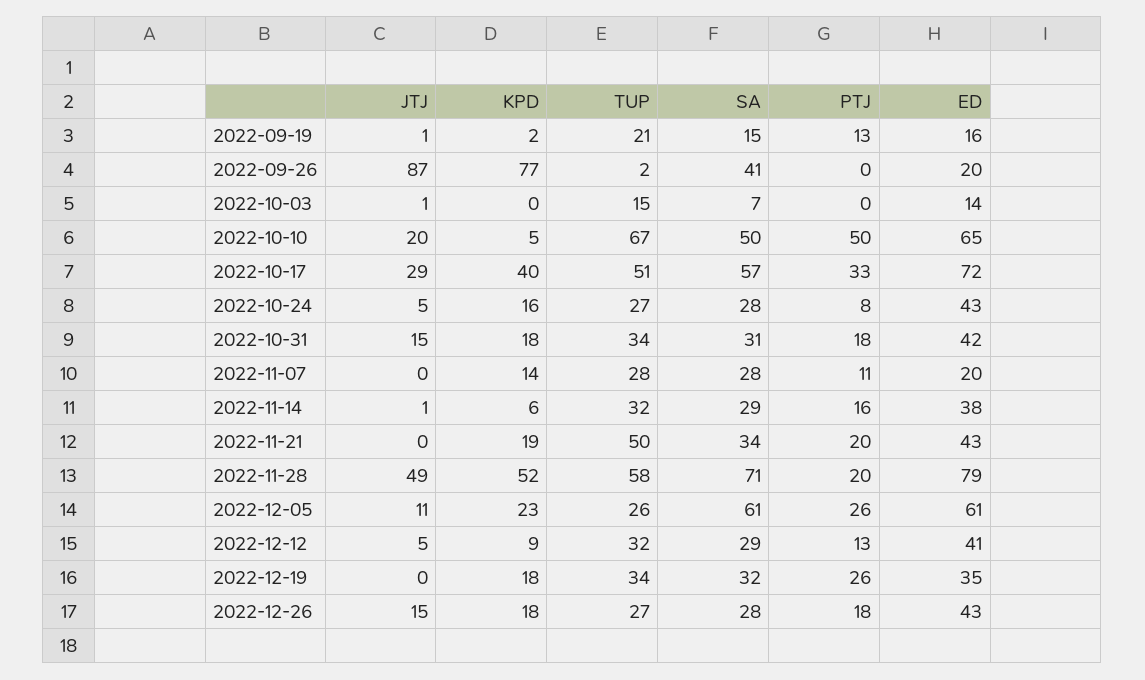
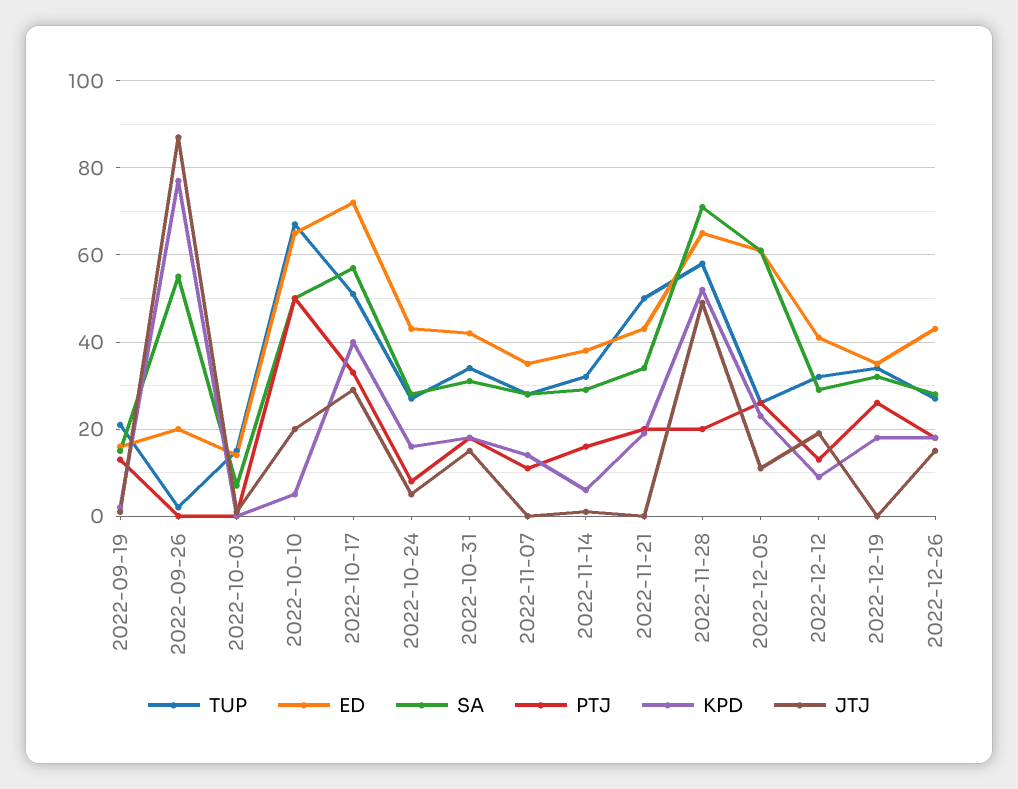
  {
    "JTJ": {
      "2022-09-19": 1,
      "2022-09-26": 87,
      "2022-10-03": 1,
      "2022-10-10": 20,
      "2022-10-17": 29,
      "2022-10-24": 5,
      "2022-10-31": 15,
      "2022-11-07": 0,
      "2022-11-14": 1,
      "2022-11-21": 0,
      "2022-11-28": 49,
      "2022-12-05": 11,
-     "2022-12-12": 5,
+     "2022-12-12": 20,
      "2022-12-19": 0,
      "2022-12-26": 15
    },
    "KPD": {
      "2022-09-19": 2,
      "2022-09-26": 77,
      "2022-10-03": 0,
      "2022-10-10": 5,
      "2022-10-17": 40,
      "2022-10-24": 16,
      "2022-10-31": 18,
      "2022-11-07": 14,
      "2022-11-14": 6,
      "2022-11-21": 19,
      "2022-11-28": 52,
      "2022-12-05": 23,
      "2022-12-12": 9,
      "2022-12-19": 18,
      "2022-12-26": 18
    },
    "TUP": {
      "2022-09-19": 21,
      "2022-09-26": 2,
      "2022-10-03": 15,
      "2022-10-10": 67,
      "2022-10-17": 51,
      "2022-10-24": 27,
      "2022-10-31": 34,
      "2022-11-07": 28,
      "2022-11-14": 32,
      "2022-11-21": 50,
      "2022-11-28": 58,
      "2022-12-05": 26,
      "2022-12-12": 32,
      "2022-12-19": 34,
      "2022-12-26": 27
    },
    "SA": {
      "2022-09-19": 15,
-     "2022-09-26": 41,
+     "2022-09-26": 55,
      "2022-10-03": 7,
      "2022-10-10": 50,
      "2022-10-17": 57,
      "2022-10-24": 28,
      "2022-10-31": 31,
      "2022-11-07": 28,
      "2022-11-14": 29,
      "2022-11-21": 34,
      "2022-11-28": 71,
      "2022-12-05": 61,
      "2022-12-12": 29,
      "2022-12-19": 32,
      "2022-12-26": 28
    },
    "PTJ": {
      "2022-09-19": 13,
      "2022-09-26": 0,
      "2022-10-03": 0,
      "2022-10-10": 50,
      "2022-10-17": 33,
      "2022-10-24": 8,
      "2022-10-31": 18,
      "2022-11-07": 11,
      "2022-11-14": 16,
      "2022-11-21": 20,
      "2022-11-28": 20,
      "2022-12-05": 26,
      "2022-12-12": 13,
      "2022-12-19": 26,
      "2022-12-26": 18
    },
    "ED": {
      "2022-09-19": 16,
      "2022-09-26": 20,
      "2022-10-03": 14,
      "2022-10-10": 65,
      "2022-10-17": 72,
      "2022-10-24": 43,
      "2022-10-31": 42,
-     "2022-11-07": 20,
+     "2022-11-07": 35,
      "2022-11-14": 38,
      "2022-11-21": 43,
-     "2022-11-28": 79,
+     "2022-11-28": 65,
      "2022-12-05": 61,
      "2022-12-12": 41,
      "2022-12-19": 35,
      "2022-12-26": 43
    }
  }

